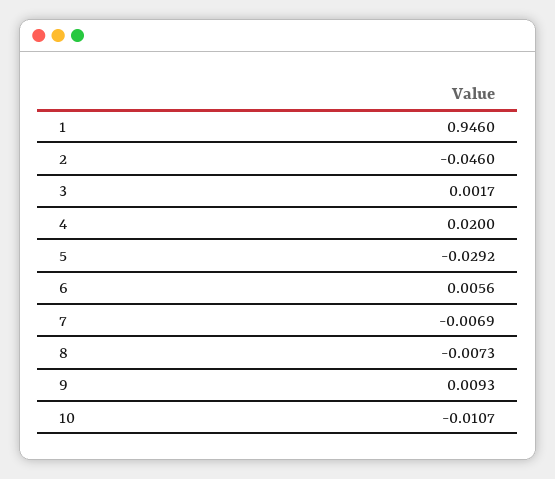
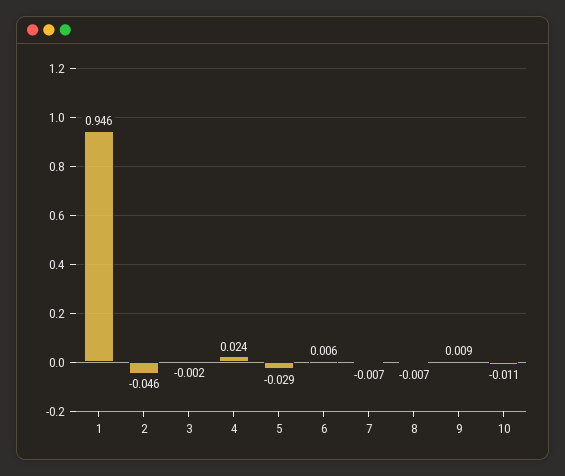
  {
    "1": 0.946,
    "2": -0.046,
-   "3": 0.0017,
+   "3": -0.002,
-   "4": 0.02,
+   "4": 0.024,
    "5": -0.0292,
    "6": 0.0056,
    "7": -0.0069,
    "8": -0.0073,
    "9": 0.0093,
    "10": -0.0107
  }

